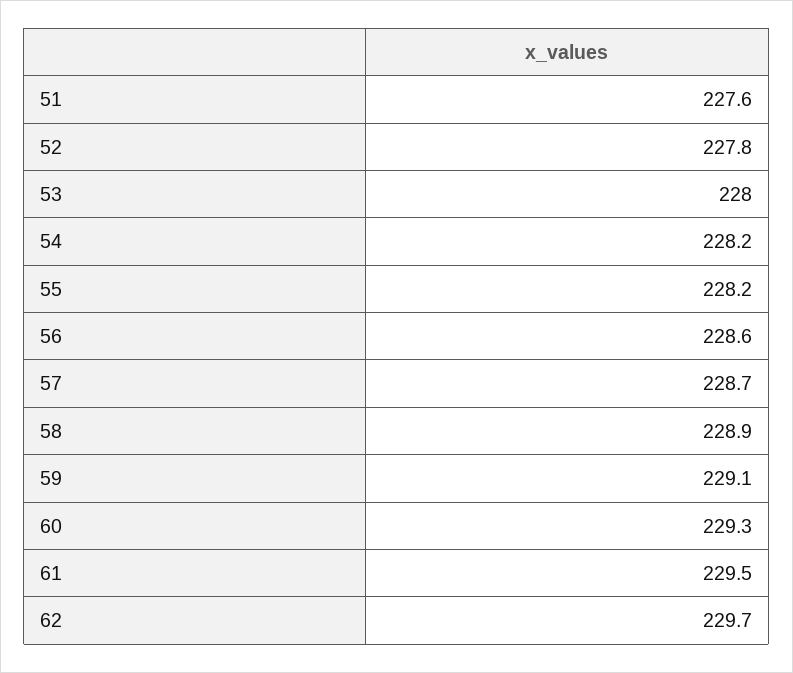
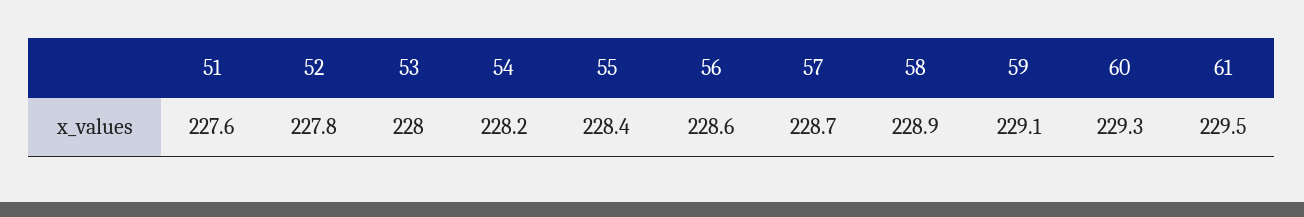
  {
    "51": 227.6,
    "52": 227.8,
    "53": 228,
    "54": 228.2,
-   "55": 228.2,
+   "55": 228.4,
    "56": 228.6,
    "57": 228.7,
    "58": 228.9,
    "59": 229.1,
    "60": 229.3,
-   "61": 229.5,
+   "61": 229.5
-   "62": 229.7
  }

